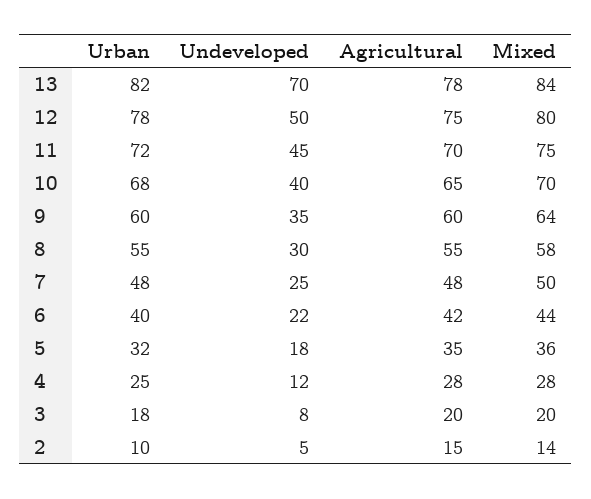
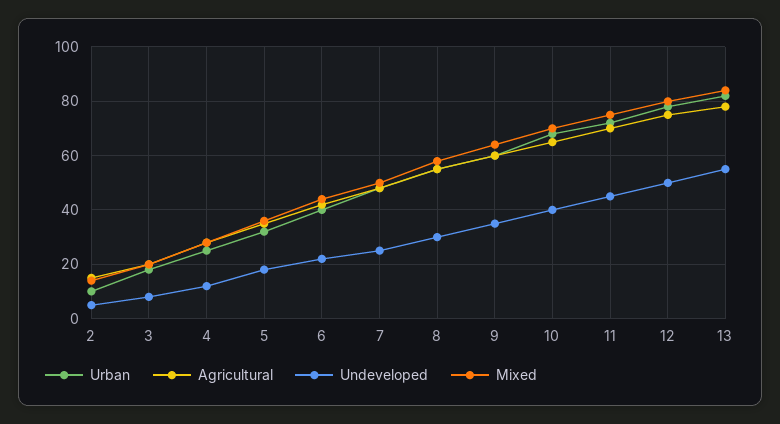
  {
    "Urban": {
      "13": 82,
      "12": 78,
      "11": 72,
      "10": 68,
      "9": 60,
      "8": 55,
      "7": 48,
      "6": 40,
      "5": 32,
      "4": 25,
      "3": 18,
      "2": 10
    },
    "Undeveloped": {
-     "13": 70,
+     "13": 55,
      "12": 50,
      "11": 45,
      "10": 40,
      "9": 35,
      "8": 30,
      "7": 25,
      "6": 22,
      "5": 18,
      "4": 12,
      "3": 8,
      "2": 5
    },
    "Agricultural": {
      "13": 78,
      "12": 75,
      "11": 70,
      "10": 65,
      "9": 60,
      "8": 55,
      "7": 48,
      "6": 42,
      "5": 35,
      "4": 28,
      "3": 20,
      "2": 15
    },
    "Mixed": {
      "13": 84,
      "12": 80,
      "11": 75,
      "10": 70,
      "9": 64,
      "8": 58,
      "7": 50,
      "6": 44,
      "5": 36,
      "4": 28,
      "3": 20,
      "2": 14
    }
  }

